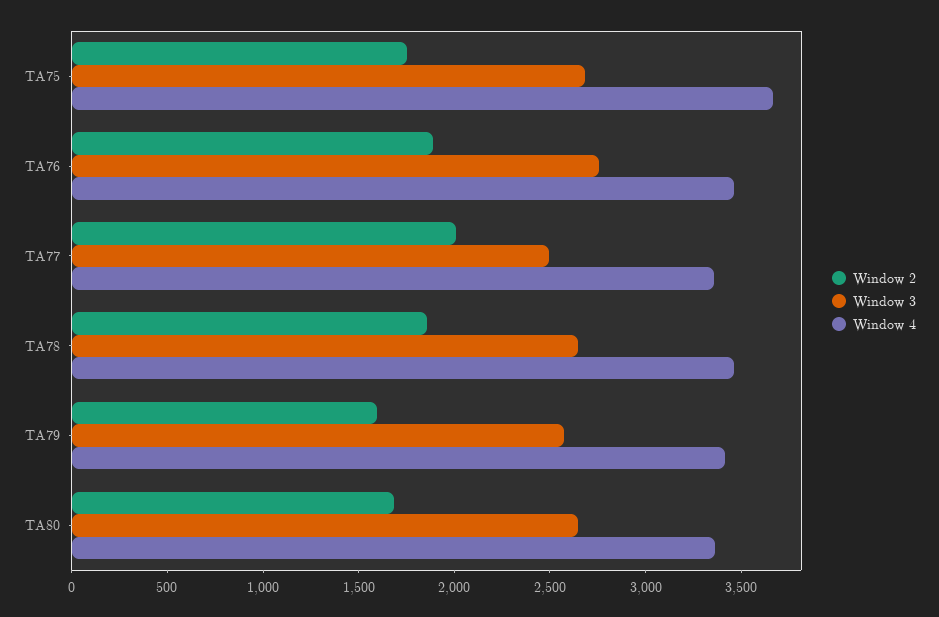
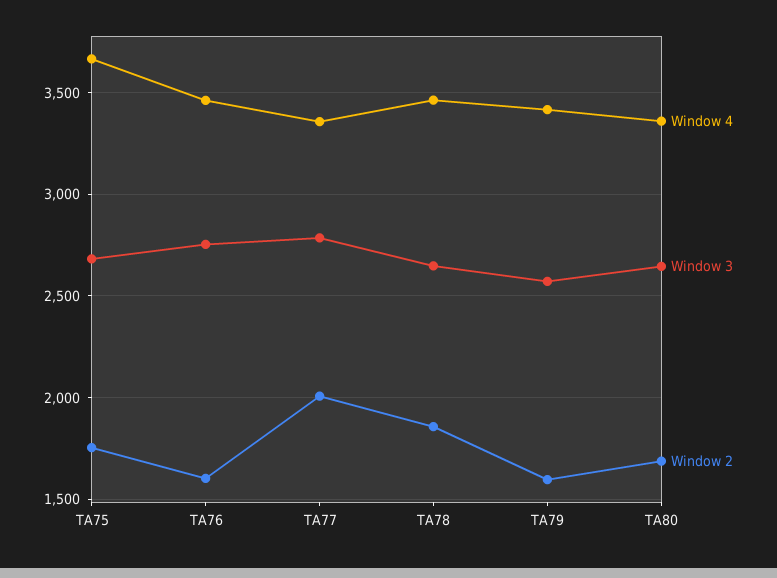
  {
    "Window 2": {
      "TA75": 1750,
-     "TA76": 1900,
+     "TA76": 1600,
      "TA77": 2000,
      "TA78": 1850,
      "TA79": 1600,
      "TA80": 1700
    },
    "Window 3": {
      "TA75": 2700,
      "TA76": 2750,
-     "TA77": 2500,
+     "TA77": 2800,
      "TA78": 2650,
      "TA79": 2550,
      "TA80": 2650
    },
    "Window 4": {
      "TA75": 3650,
      "TA76": 3450,
      "TA77": 3350,
      "TA78": 3450,
      "TA79": 3400,
      "TA80": 3350
    }
  }

